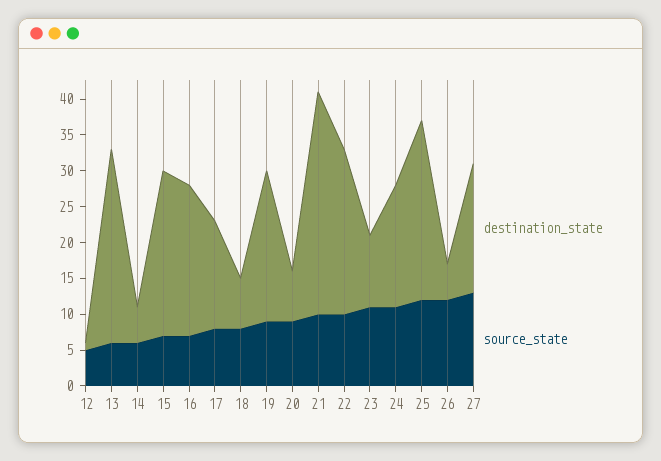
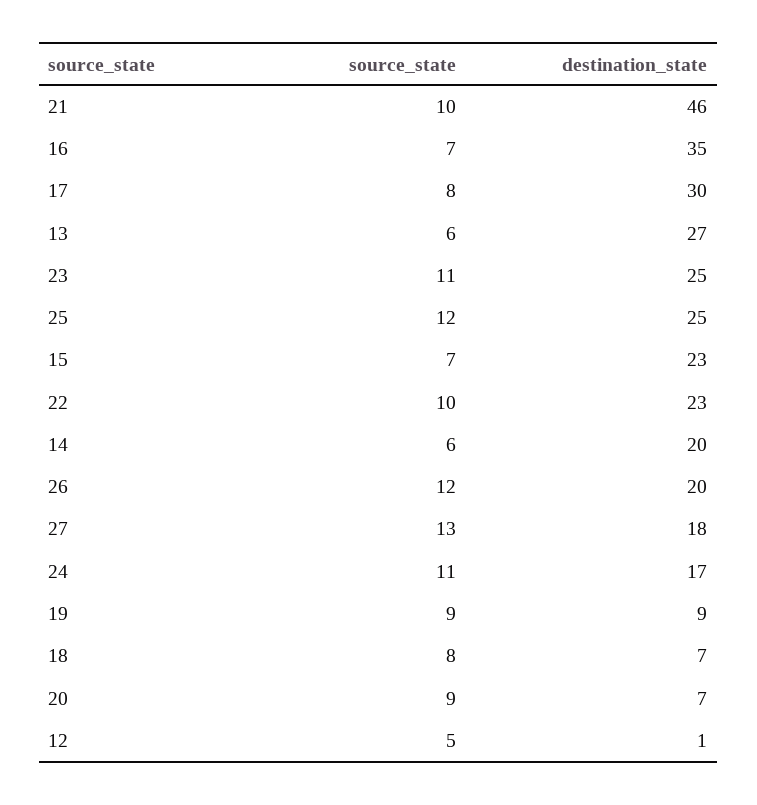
  {
    "destination_state": {
      "12": 1,
      "13": 27,
-     "14": 5,
+     "14": 20,
      "15": 23,
-     "16": 20,
+     "16": 35,
-     "17": 15,
+     "17": 30,
      "18": 7,
-     "19": 20,
+     "19": 9,
      "20": 7,
-     "21": 30,
+     "21": 46,
      "22": 23,
-     "23": 10,
+     "23": 25,
      "24": 17,
      "25": 25,
-     "26": 5,
+     "26": 20,
      "27": 18
    },
    "source_state": {
      "12": 5,
      "13": 6,
      "14": 6,
      "15": 7,
      "16": 7,
      "17": 8,
      "18": 8,
      "19": 9,
      "20": 9,
      "21": 10,
      "22": 10,
      "23": 11,
      "24": 11,
      "25": 12,
      "26": 12,
      "27": 13
    }
  }

